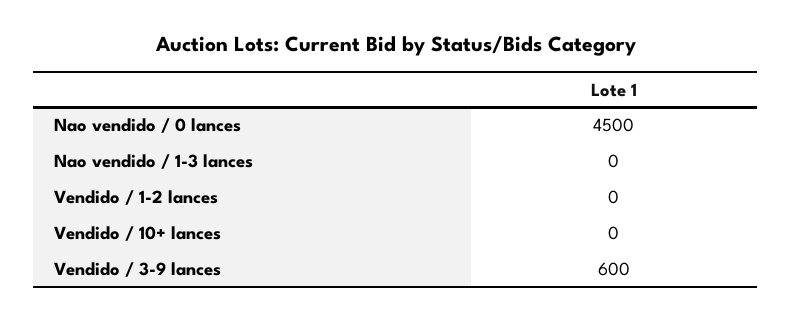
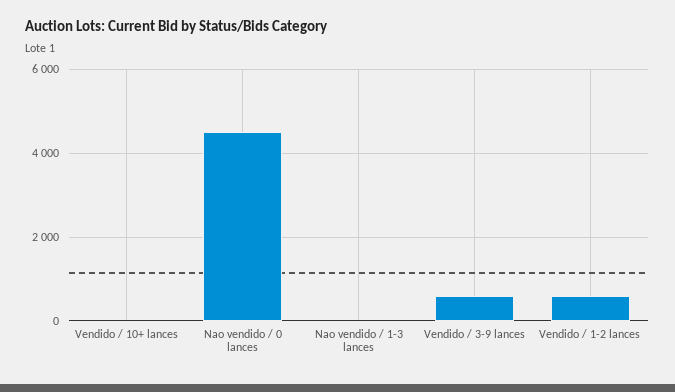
  {
    "Nao vendido / 0 lances": 4500,
    "Nao vendido / 1-3 lances": 0,
-   "Vendido / 1-2 lances": 0,
+   "Vendido / 1-2 lances": 600,
    "Vendido / 10+ lances": 0,
    "Vendido / 3-9 lances": 600
  }

